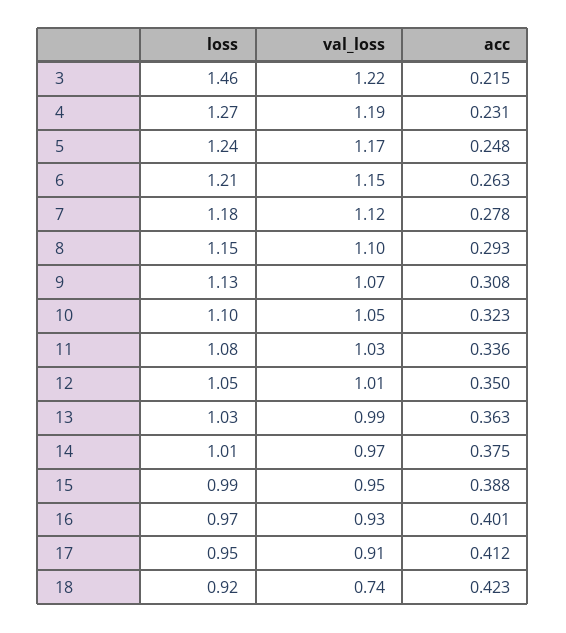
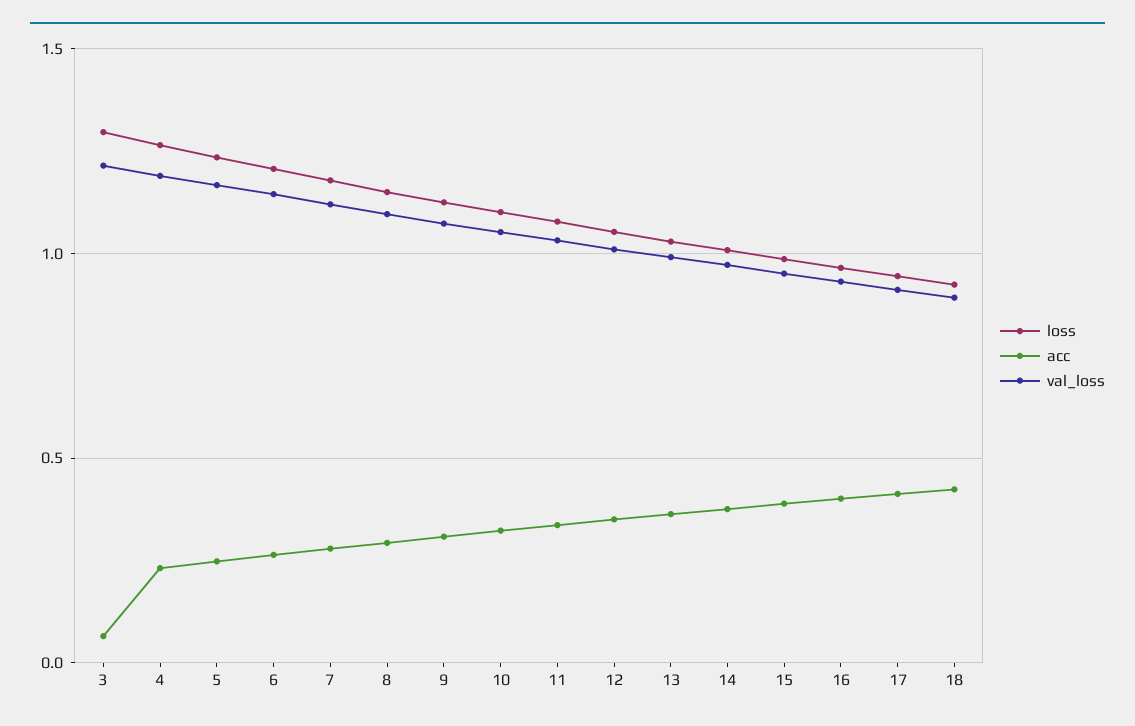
  {
    "loss": {
-     "3": 1.46,
+     "3": 1.3,
      "4": 1.27,
      "5": 1.24,
      "6": 1.21,
      "7": 1.18,
      "8": 1.15,
      "9": 1.13,
      "10": 1.1,
      "11": 1.08,
      "12": 1.05,
      "13": 1.03,
      "14": 1.01,
      "15": 0.99,
      "16": 0.97,
      "17": 0.95,
      "18": 0.92
    },
    "val_loss": {
      "3": 1.22,
      "4": 1.19,
      "5": 1.17,
      "6": 1.15,
      "7": 1.12,
      "8": 1.1,
      "9": 1.07,
      "10": 1.05,
      "11": 1.03,
      "12": 1.01,
      "13": 0.99,
      "14": 0.97,
      "15": 0.95,
      "16": 0.93,
      "17": 0.91,
-     "18": 0.74
+     "18": 0.9
    },
    "acc": {
-     "3": 0.215,
+     "3": 0.05,
      "4": 0.231,
      "5": 0.248,
      "6": 0.263,
      "7": 0.278,
      "8": 0.293,
      "9": 0.308,
      "10": 0.323,
      "11": 0.336,
      "12": 0.35,
      "13": 0.363,
      "14": 0.375,
      "15": 0.388,
      "16": 0.401,
      "17": 0.412,
      "18": 0.423
    }
  }

